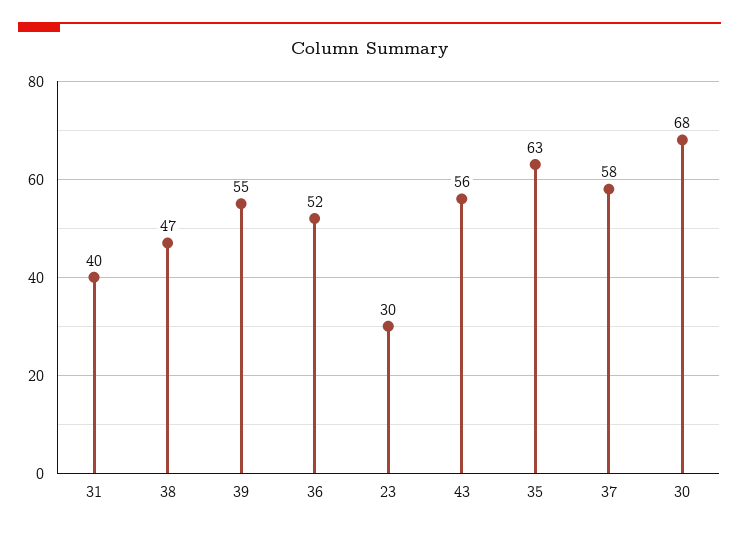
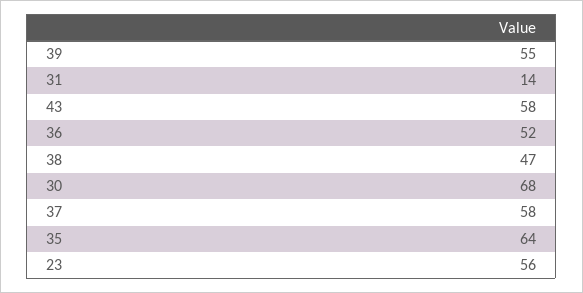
  {
-   "31": 40,
+   "31": 14,
    "38": 47,
    "39": 55,
    "36": 52,
-   "23": 30,
+   "23": 56,
-   "43": 56,
+   "43": 58,
-   "35": 63,
+   "35": 64,
    "37": 58,
    "30": 68
  }

